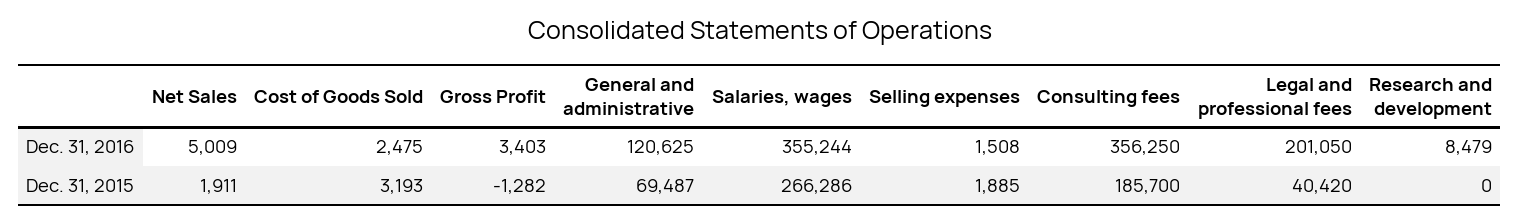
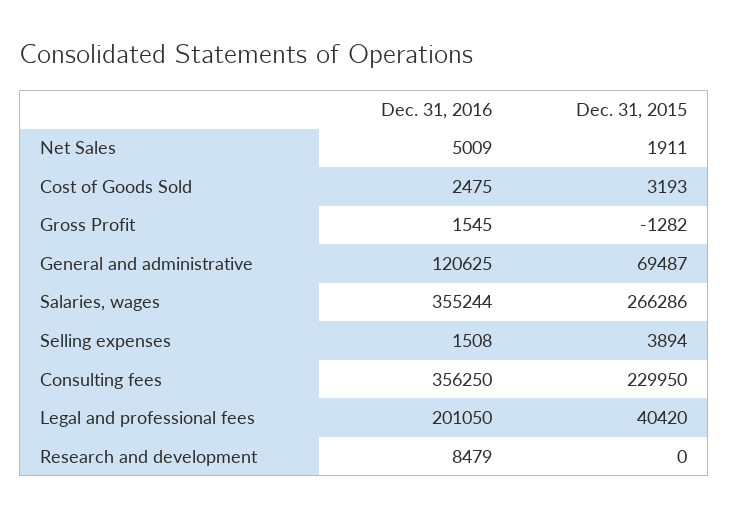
  {
    "Net Sales": {
      "Dec. 31, 2016": 5009,
      "Dec. 31, 2015": 1911
    },
    "Cost of Goods Sold": {
      "Dec. 31, 2016": 2475,
      "Dec. 31, 2015": 3193
    },
    "Gross Profit": {
-     "Dec. 31, 2016": 3403,
+     "Dec. 31, 2016": 1545,
      "Dec. 31, 2015": -1282
    },
    "General and administrative": {
      "Dec. 31, 2016": 120625,
      "Dec. 31, 2015": 69487
    },
    "Salaries, wages": {
      "Dec. 31, 2016": 355244,
      "Dec. 31, 2015": 266286
    },
    "Selling expenses": {
      "Dec. 31, 2016": 1508,
-     "Dec. 31, 2015": 1885
+     "Dec. 31, 2015": 3894
    },
    "Consulting fees": {
      "Dec. 31, 2016": 356250,
-     "Dec. 31, 2015": 185700
+     "Dec. 31, 2015": 229950
    },
    "Legal and professional fees": {
      "Dec. 31, 2016": 201050,
      "Dec. 31, 2015": 40420
    },
    "Research and development": {
      "Dec. 31, 2016": 8479,
      "Dec. 31, 2015": 0
    }
  }

